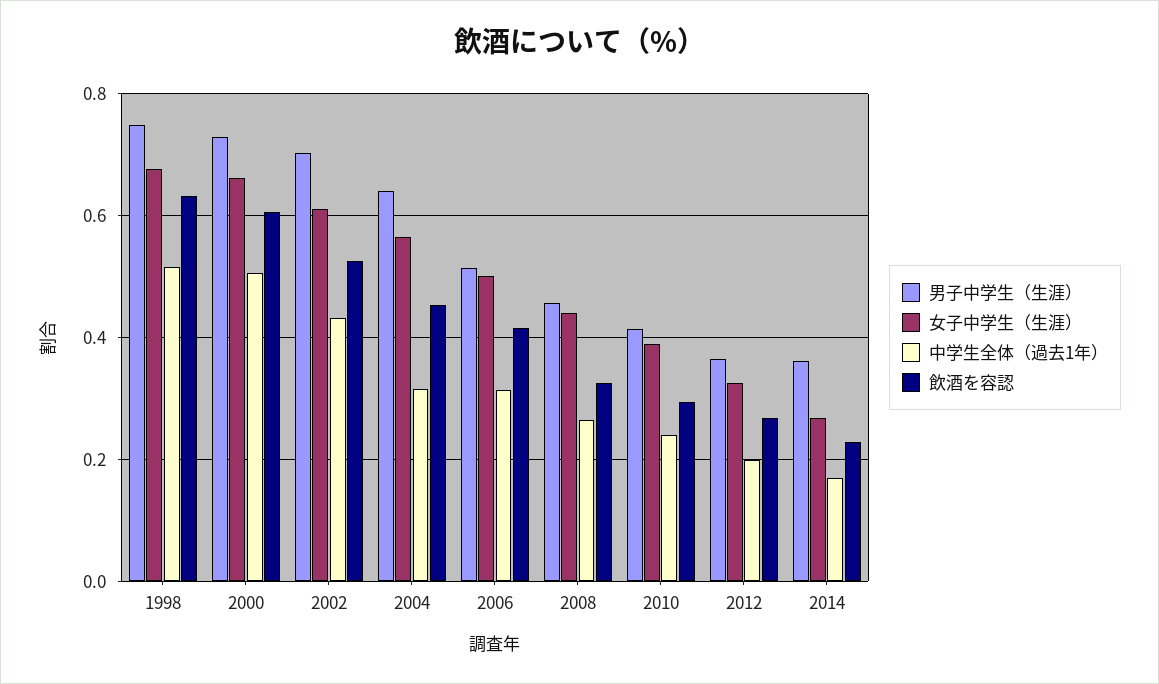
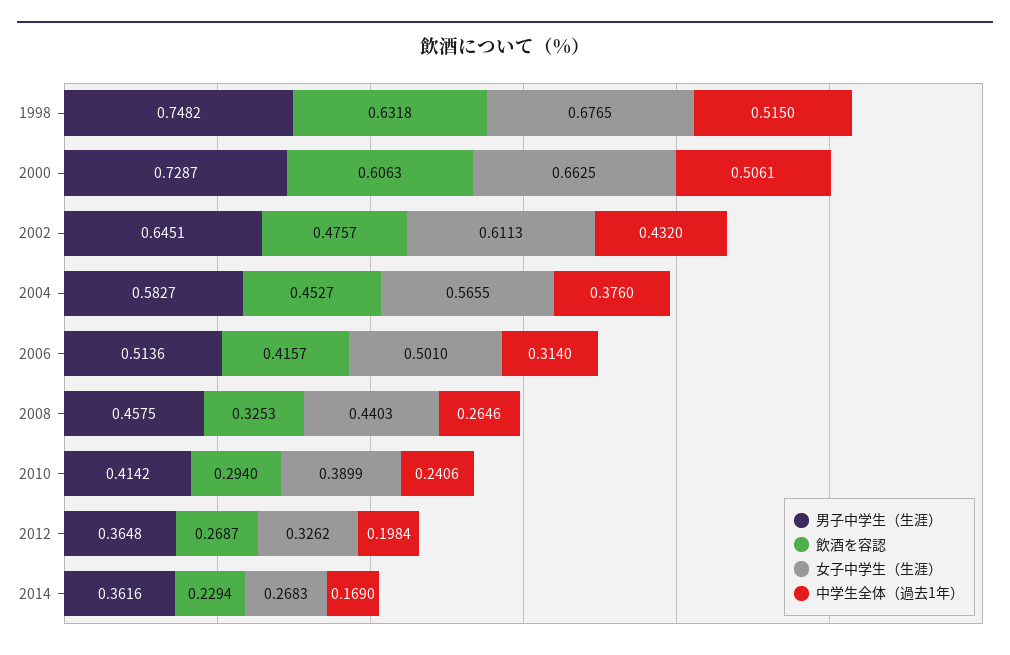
  {
    "男子中学生（生涯）": {
      "1998": 0.7482,
      "2000": 0.7287,
-     "2002": 0.7,
+     "2002": 0.6451,
-     "2004": 0.64,
+     "2004": 0.5827,
      "2006": 0.5136,
      "2008": 0.4575,
      "2010": 0.4142,
      "2012": 0.3648,
      "2014": 0.3616
    },
    "女子中学生（生涯）": {
      "1998": 0.6765,
      "2000": 0.6625,
      "2002": 0.6113,
      "2004": 0.5655,
      "2006": 0.501,
      "2008": 0.4403,
      "2010": 0.3899,
      "2012": 0.3262,
      "2014": 0.2683
    },
    "中学生全体（過去1年）": {
      "1998": 0.515,
      "2000": 0.5061,
      "2002": 0.432,
-     "2004": 0.32,
+     "2004": 0.376,
      "2006": 0.314,
      "2008": 0.2646,
      "2010": 0.2406,
      "2012": 0.1984,
      "2014": 0.169
    },
    "飲酒を容認": {
      "1998": 0.6318,
      "2000": 0.6063,
-     "2002": 0.52,
+     "2002": 0.4757,
      "2004": 0.4527,
      "2006": 0.4157,
      "2008": 0.3253,
      "2010": 0.294,
      "2012": 0.2687,
      "2014": 0.2294
    }
  }

